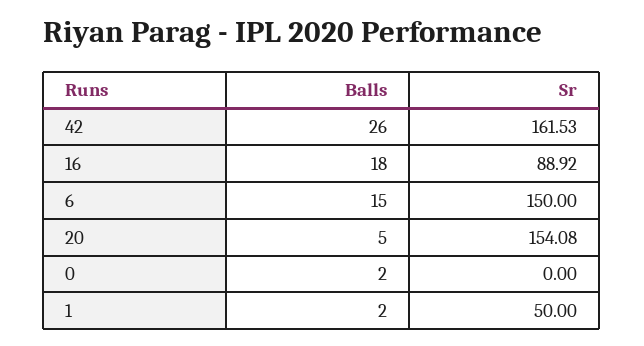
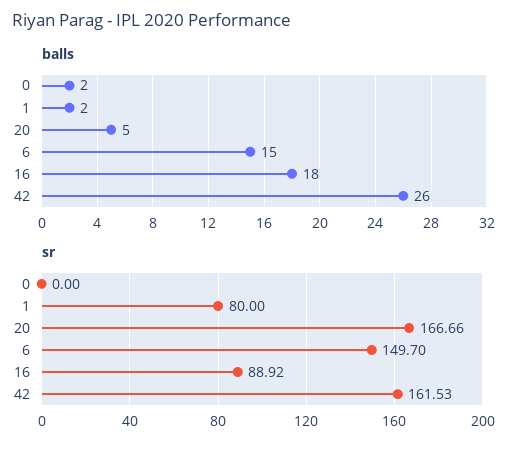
  {
    "Balls": {
      "42": 26,
      "16": 18,
      "6": 15,
      "20": 5,
      "0": 2,
      "1": 2
    },
    "Sr": {
      "42": 161.53,
      "16": 88.92,
-     "6": 150,
+     "6": 149.7,
-     "20": 154.08,
+     "20": 166.66,
      "0": 0,
-     "1": 50
+     "1": 80
    }
  }

